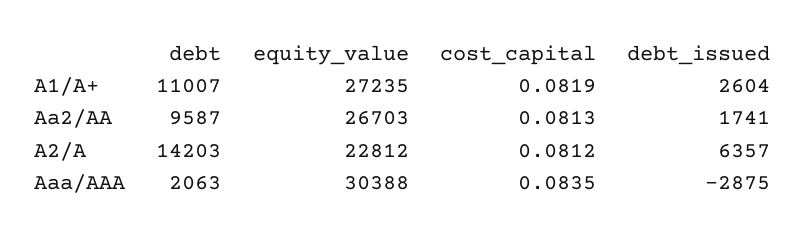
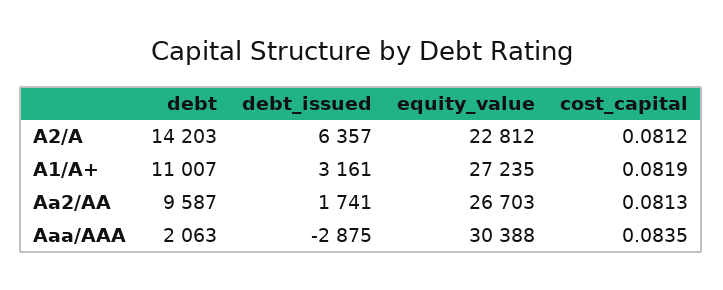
  {
    "debt": {
      "A1/A+": 11007,
      "Aa2/AA": 9587,
      "A2/A": 14203,
      "Aaa/AAA": 2063
    },
    "equity_value": {
      "A1/A+": 27235,
      "Aa2/AA": 26703,
      "A2/A": 22812,
      "Aaa/AAA": 30388
    },
    "cost_capital": {
      "A1/A+": 0.0819,
      "Aa2/AA": 0.0813,
      "A2/A": 0.0812,
      "Aaa/AAA": 0.0835
    },
    "debt_issued": {
-     "A1/A+": 2604,
+     "A1/A+": 3161,
      "Aa2/AA": 1741,
      "A2/A": 6357,
      "Aaa/AAA": -2875
    }
  }

